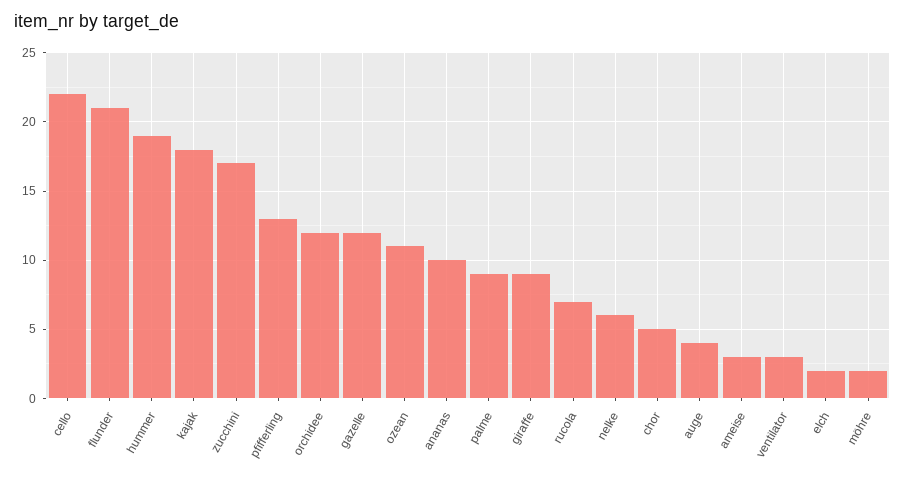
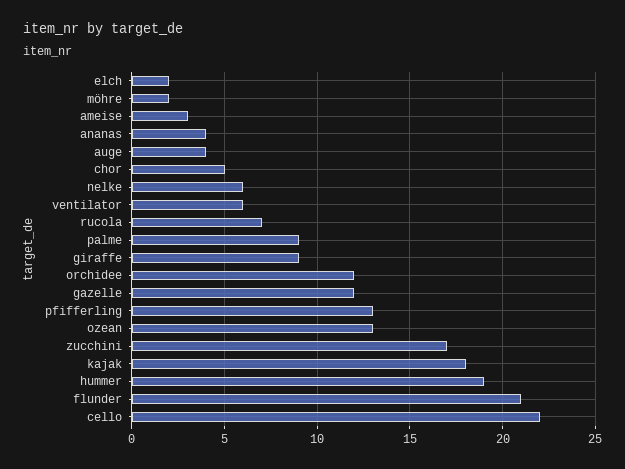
  {
    "cello": 22,
    "flunder": 21,
    "hummer": 19,
    "kajak": 18,
    "zucchini": 17,
    "pfifferling": 13,
    "orchidee": 12,
    "gazelle": 12,
-   "ozean": 11,
+   "ozean": 13,
-   "ananas": 10,
+   "ananas": 4,
    "palme": 9,
    "giraffe": 9,
    "rucola": 7,
    "nelke": 6,
    "chor": 5,
    "auge": 4,
    "ameise": 3,
-   "ventilator": 3,
+   "ventilator": 6,
    "elch": 2,
    "möhre": 2
  }

